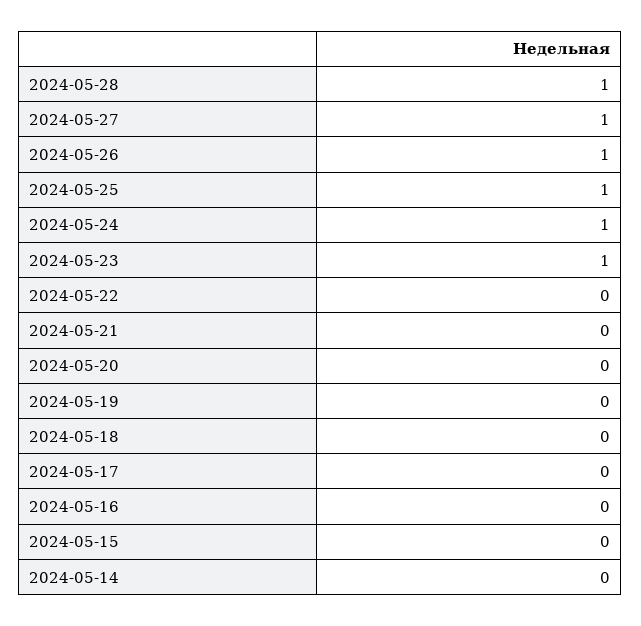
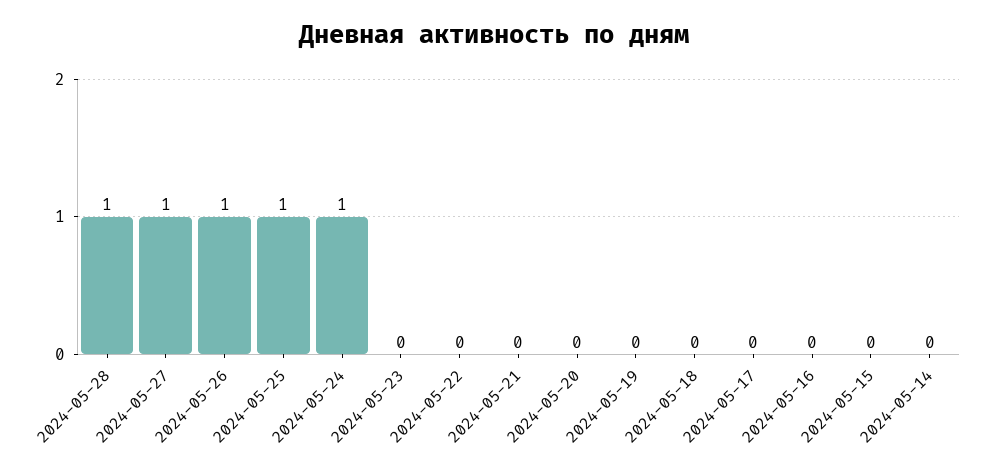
  {
    "2024-05-28": 1,
    "2024-05-27": 1,
    "2024-05-26": 1,
    "2024-05-25": 1,
    "2024-05-24": 1,
-   "2024-05-23": 1,
+   "2024-05-23": 0,
    "2024-05-22": 0,
    "2024-05-21": 0,
    "2024-05-20": 0,
    "2024-05-19": 0,
    "2024-05-18": 0,
    "2024-05-17": 0,
    "2024-05-16": 0,
    "2024-05-15": 0,
    "2024-05-14": 0
  }

